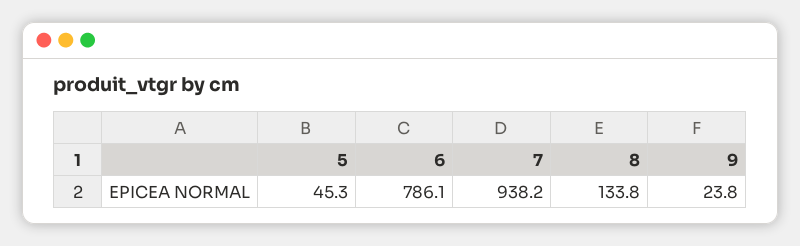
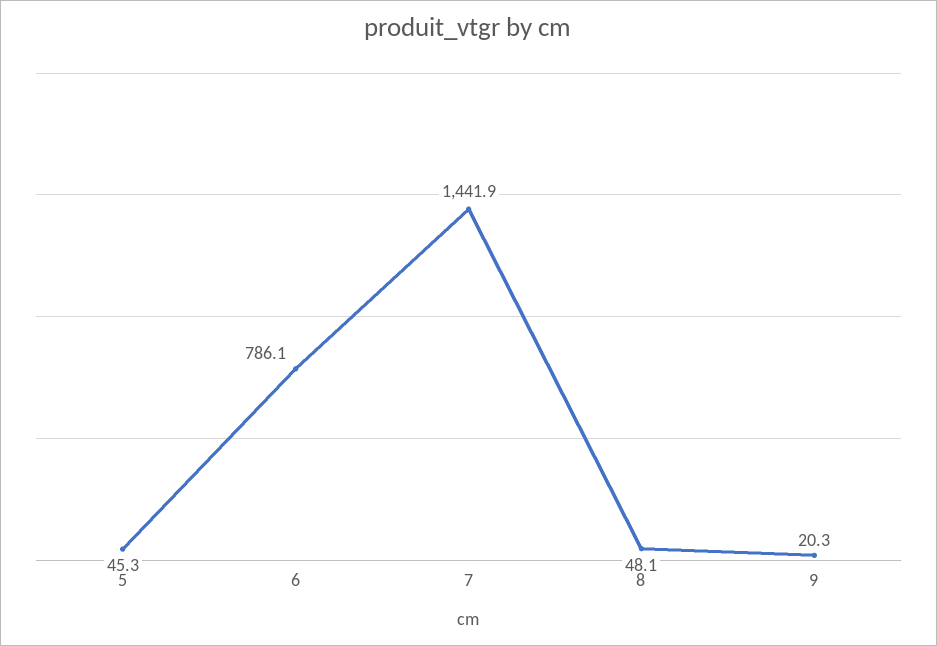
  {
    "5": 45.3,
    "6": 786.1,
-   "7": 938.2,
+   "7": 1441.9,
-   "8": 133.8,
+   "8": 48.1,
-   "9": 23.8
+   "9": 20.3
  }

